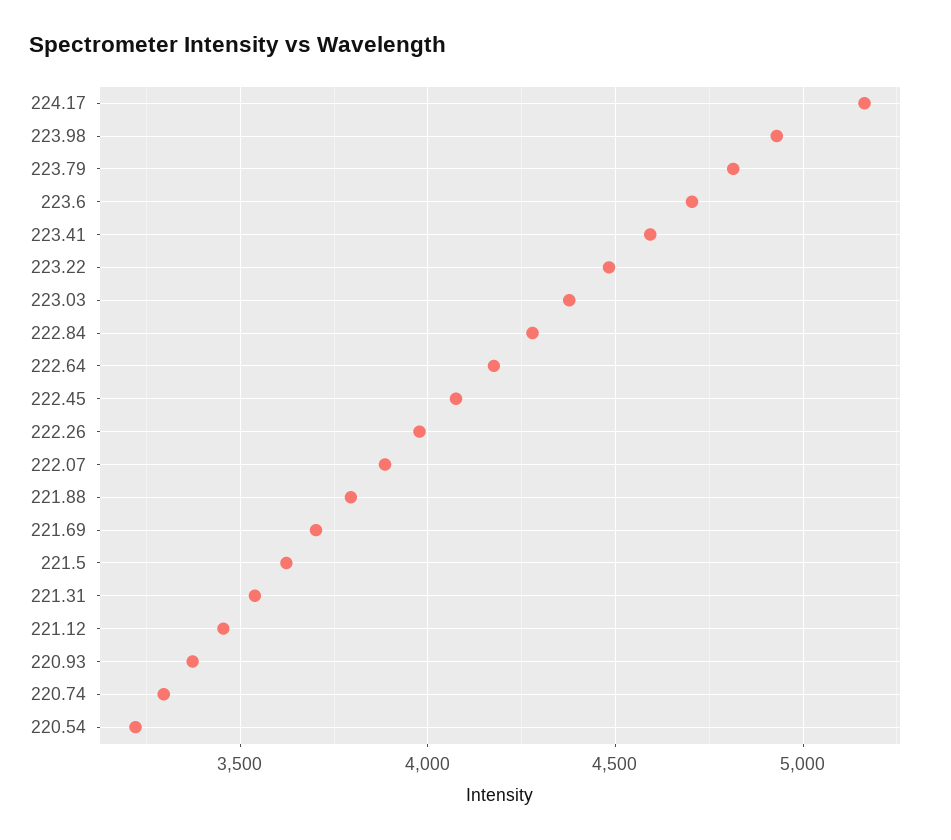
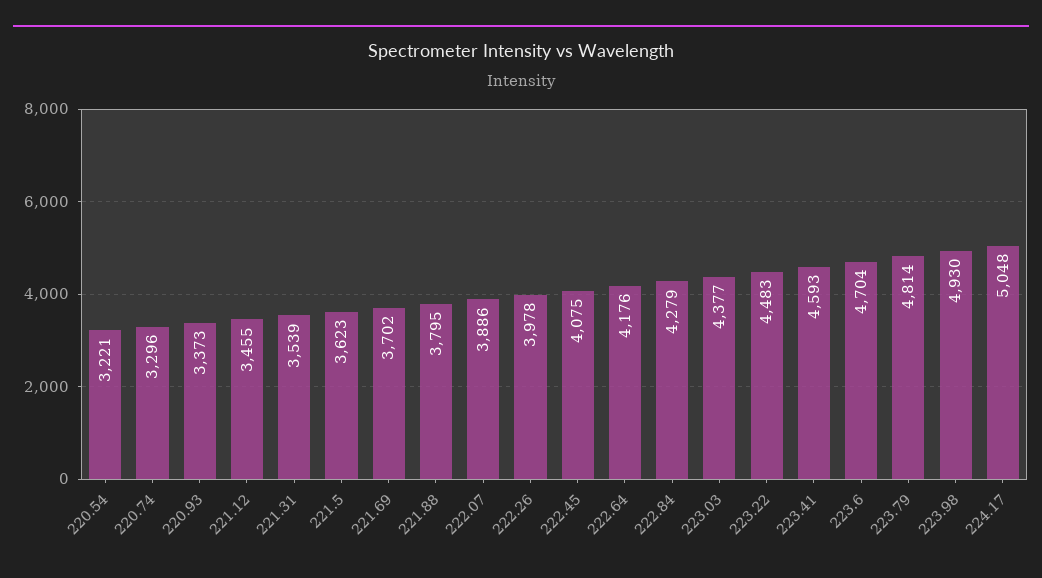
  {
-   "224.17": 5150,
+   "224.17": 5048,
    "223.98": 4930,
    "223.79": 4814,
    "223.6": 4704,
    "223.41": 4593,
    "223.22": 4483,
    "223.03": 4377,
    "222.84": 4279,
    "222.64": 4176,
    "222.45": 4075,
    "222.26": 3978,
    "222.07": 3886,
    "221.88": 3795,
    "221.69": 3702,
    "221.5": 3623,
    "221.31": 3539,
    "221.12": 3455,
    "220.93": 3373,
    "220.74": 3296,
    "220.54": 3221
  }

